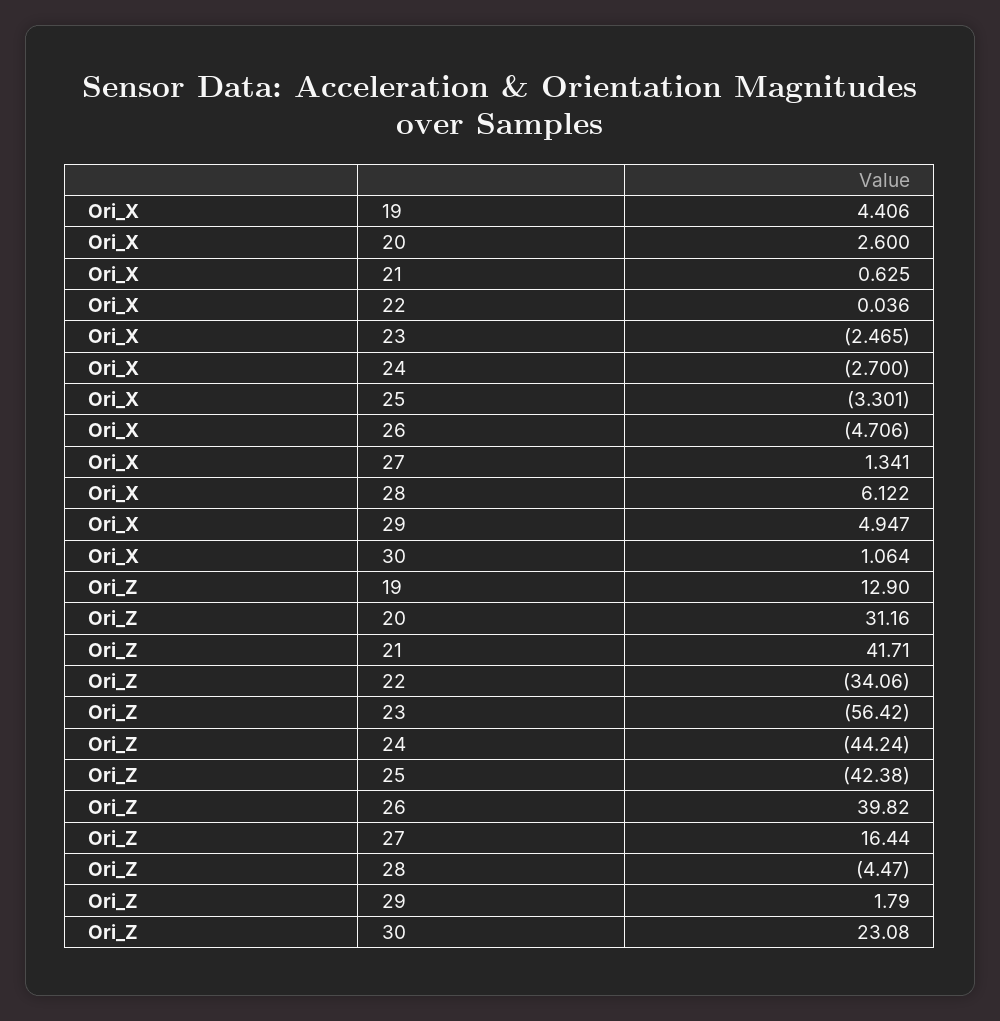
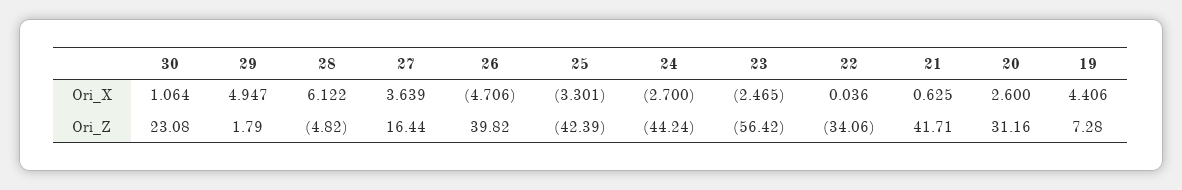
  {
    "Ori_X": {
      "19": 4.406,
      "20": 2.6,
      "21": 0.625,
      "22": 0.036,
      "23": -2.465,
      "24": -2.7,
      "25": -3.301,
      "26": -4.706,
-     "27": 1.341,
+     "27": 3.639,
      "28": 6.122,
      "29": 4.947,
      "30": 1.064
    },
    "Ori_Z": {
-     "19": 12.9,
+     "19": 7.28,
      "20": 31.16,
      "21": 41.71,
      "22": -34.06,
      "23": -56.42,
      "24": -44.24,
-     "25": -42.38,
+     "25": -42.39,
      "26": 39.82,
      "27": 16.44,
-     "28": -4.47,
+     "28": -4.82,
      "29": 1.79,
      "30": 23.08
    }
  }

